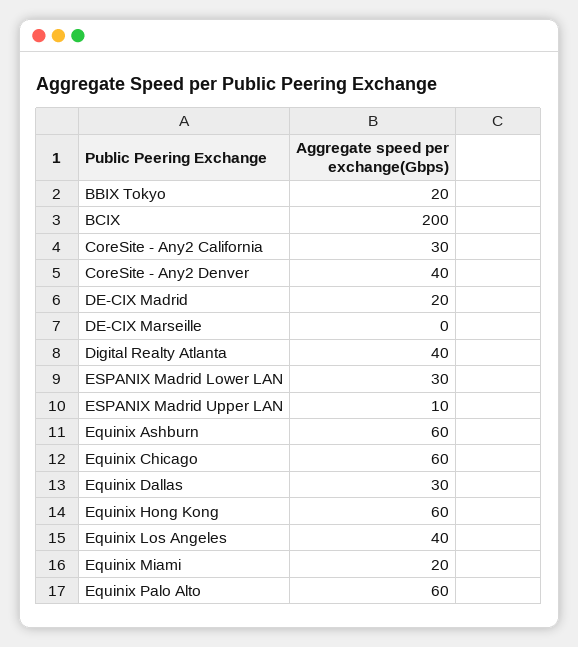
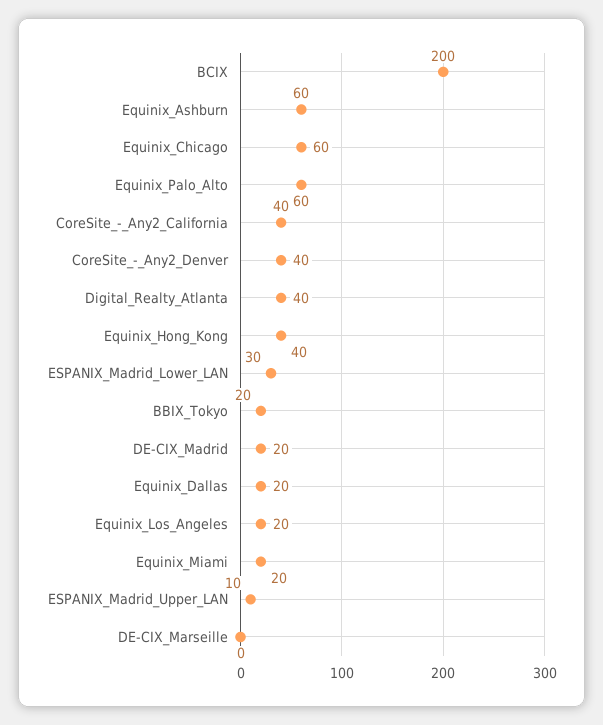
  {
    "BBIX Tokyo": 20,
    "BCIX": 200,
-   "CoreSite - Any2 California": 30,
+   "CoreSite - Any2 California": 40,
    "CoreSite - Any2 Denver": 40,
    "DE-CIX Madrid": 20,
    "DE-CIX Marseille": 0,
    "Digital Realty Atlanta": 40,
    "ESPANIX Madrid Lower LAN": 30,
    "ESPANIX Madrid Upper LAN": 10,
    "Equinix Ashburn": 60,
    "Equinix Chicago": 60,
-   "Equinix Dallas": 30,
+   "Equinix Dallas": 20,
-   "Equinix Hong Kong": 60,
+   "Equinix Hong Kong": 40,
-   "Equinix Los Angeles": 40,
+   "Equinix Los Angeles": 20,
    "Equinix Miami": 20,
    "Equinix Palo Alto": 60
  }

